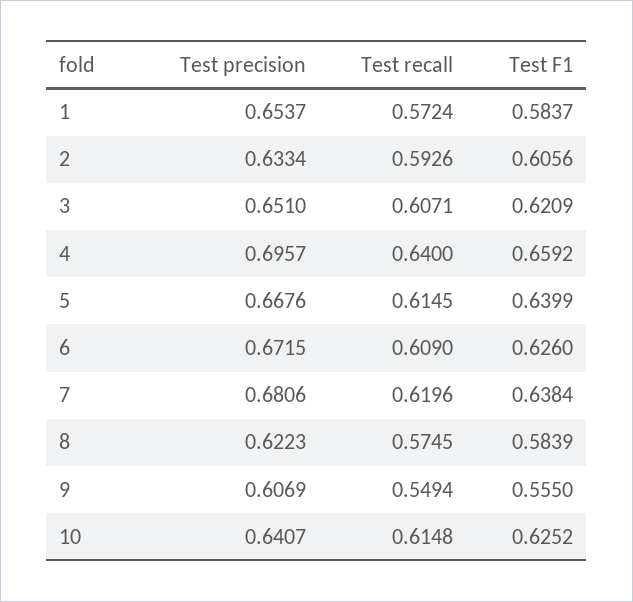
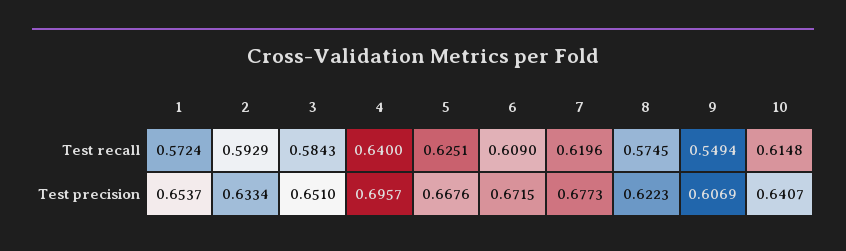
  {
    "Test precision": {
      "1": 0.6537,
      "2": 0.6334,
      "3": 0.651,
      "4": 0.6957,
      "5": 0.6676,
      "6": 0.6715,
-     "7": 0.6806,
+     "7": 0.6773,
      "8": 0.6223,
      "9": 0.6069,
      "10": 0.6407
    },
    "Test recall": {
      "1": 0.5724,
-     "2": 0.5926,
+     "2": 0.5929,
-     "3": 0.6071,
+     "3": 0.5843,
      "4": 0.64,
-     "5": 0.6145,
+     "5": 0.6251,
      "6": 0.609,
      "7": 0.6196,
      "8": 0.5745,
      "9": 0.5494,
      "10": 0.6148
-   },
+   }
-   "Test F1": {
-     "1": 0.5837,
-     "2": 0.6056,
-     "3": 0.6209,
-     "4": 0.6592,
-     "5": 0.6399,
-     "6": 0.626,
-     "7": 0.6384,
-     "8": 0.5839,
-     "9": 0.555,
-     "10": 0.6252
-   }
  }

